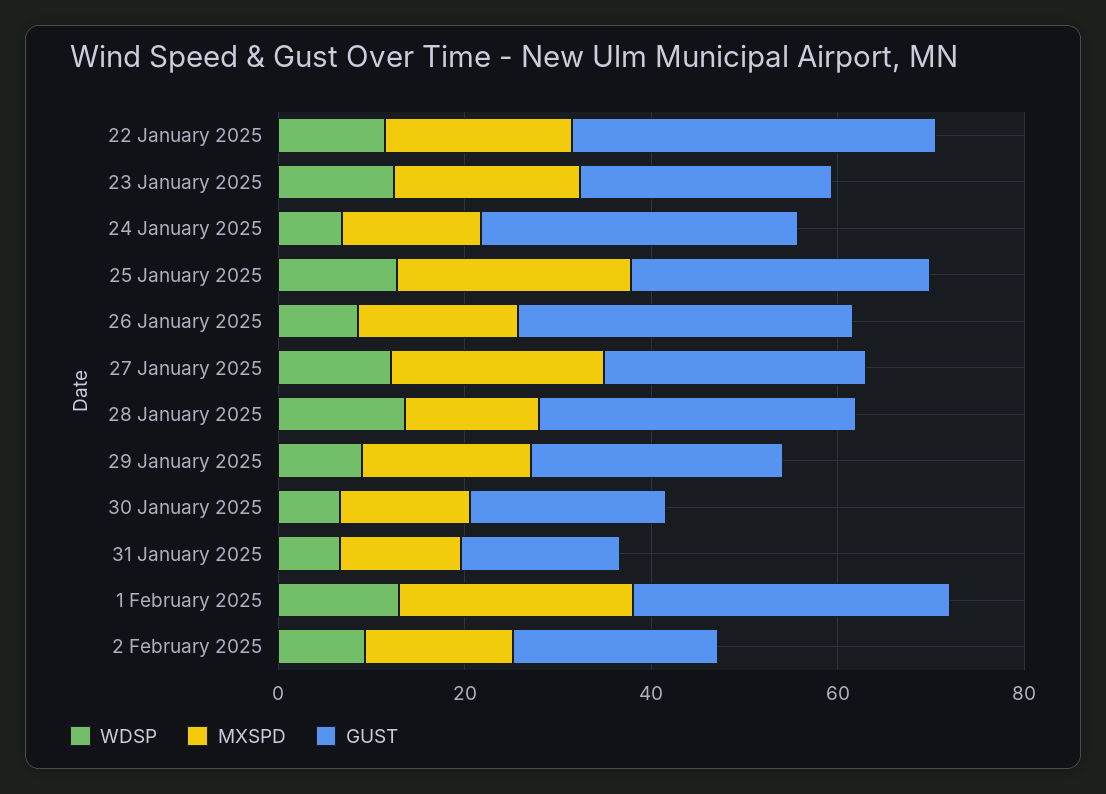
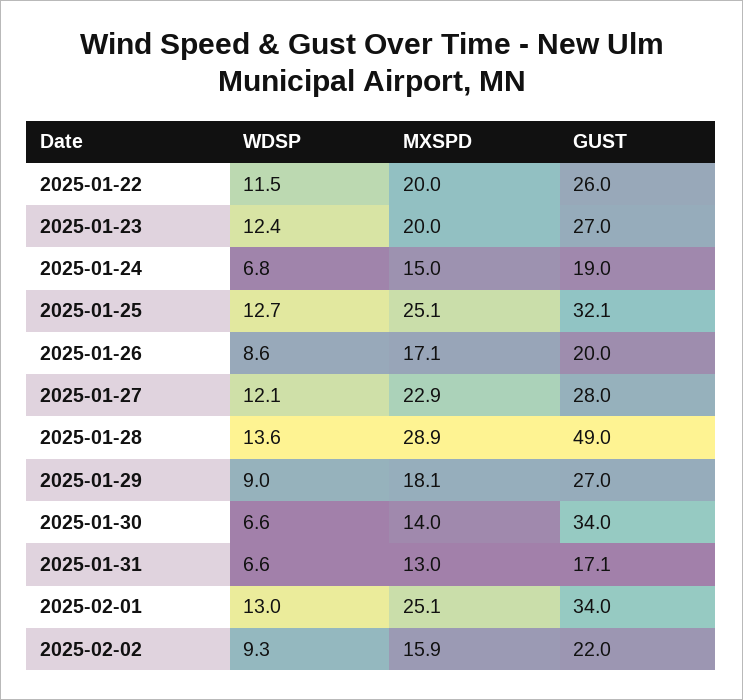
  {
    "WDSP": {
      "22 January 2025": 11.5,
      "23 January 2025": 12.4,
      "24 January 2025": 6.8,
      "25 January 2025": 12.7,
      "26 January 2025": 8.6,
      "27 January 2025": 12.1,
      "28 January 2025": 13.6,
      "29 January 2025": 9,
      "30 January 2025": 6.6,
      "31 January 2025": 6.6,
      "1 February 2025": 13,
      "2 February 2025": 9.3
    },
    "MXSPD": {
      "22 January 2025": 20,
      "23 January 2025": 20,
      "24 January 2025": 15,
      "25 January 2025": 25.1,
      "26 January 2025": 17.1,
      "27 January 2025": 22.9,
-     "28 January 2025": 15,
+     "28 January 2025": 28.9,
      "29 January 2025": 18.1,
      "30 January 2025": 14,
      "31 January 2025": 13,
      "1 February 2025": 25.1,
      "2 February 2025": 15.9
    },
    "GUST": {
-     "22 January 2025": 40,
+     "22 January 2025": 26,
      "23 January 2025": 27,
-     "24 January 2025": 35,
+     "24 January 2025": 19,
      "25 January 2025": 32.1,
-     "26 January 2025": 35,
+     "26 January 2025": 20,
      "27 January 2025": 28,
-     "28 January 2025": 35,
+     "28 January 2025": 49,
      "29 January 2025": 27,
-     "30 January 2025": 20,
+     "30 January 2025": 34,
      "31 January 2025": 17.1,
      "1 February 2025": 34,
      "2 February 2025": 22
    }
  }

